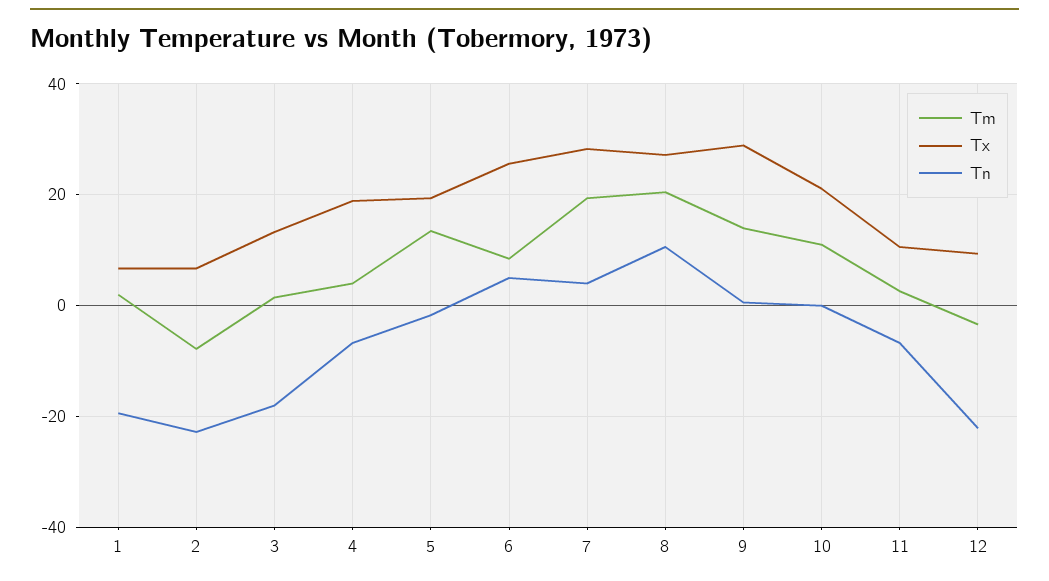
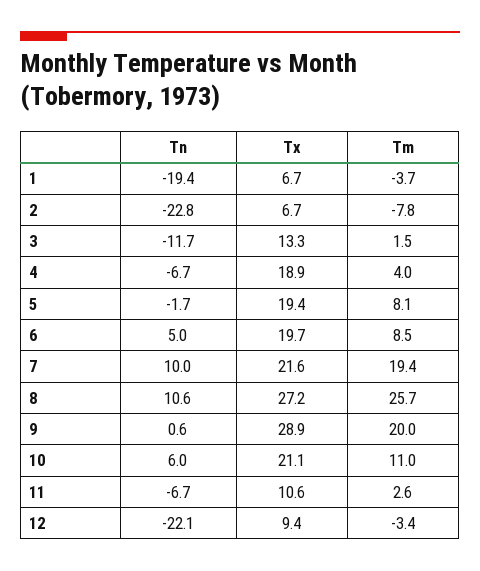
  {
    "Tm": {
-     "1": 2,
+     "1": -3.7,
      "2": -7.8,
      "3": 1.5,
      "4": 4,
-     "5": 14,
+     "5": 8.1,
      "6": 8.5,
      "7": 19.4,
-     "8": 20,
+     "8": 25.7,
-     "9": 14,
+     "9": 20,
      "10": 11,
      "11": 2.6,
      "12": -3.4
    },
    "Tx": {
      "1": 6.7,
      "2": 6.7,
      "3": 13.3,
      "4": 18.9,
      "5": 19.4,
-     "6": 26,
+     "6": 19.7,
-     "7": 28,
+     "7": 21.6,
      "8": 27.2,
      "9": 28.9,
      "10": 21.1,
      "11": 10.6,
      "12": 9.4
    },
    "Tn": {
      "1": -19.4,
      "2": -22.8,
-     "3": -18,
+     "3": -11.7,
      "4": -6.7,
      "5": -1.7,
      "6": 5,
-     "7": 4,
+     "7": 10,
      "8": 10.6,
      "9": 0.6,
-     "10": 0,
+     "10": 6,
      "11": -6.7,
      "12": -22.1
    }
  }

